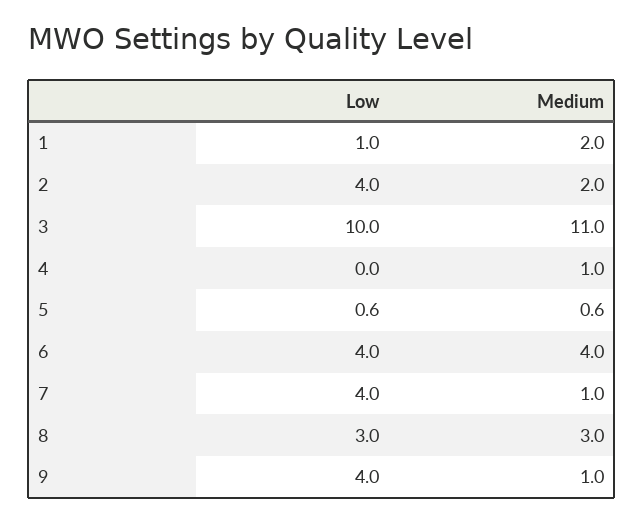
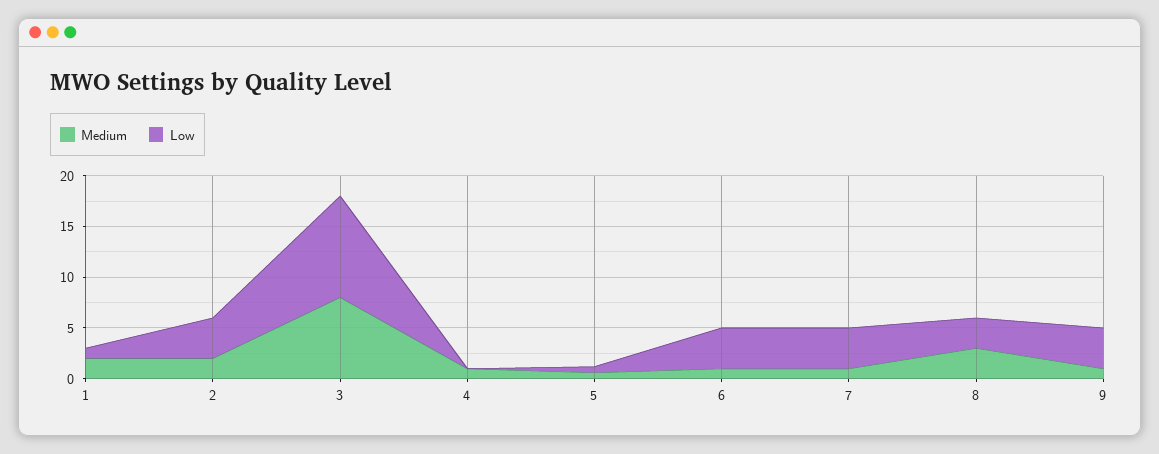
  {
    "Low": {
      "1": 1,
      "2": 4,
      "3": 10,
      "4": 0,
      "5": 0.6,
      "6": 4,
      "7": 4,
      "8": 3,
      "9": 4
    },
    "Medium": {
      "1": 2,
      "2": 2,
-     "3": 11,
+     "3": 8,
      "4": 1,
      "5": 0.6,
-     "6": 4,
+     "6": 1,
      "7": 1,
      "8": 3,
      "9": 1
    }
  }

